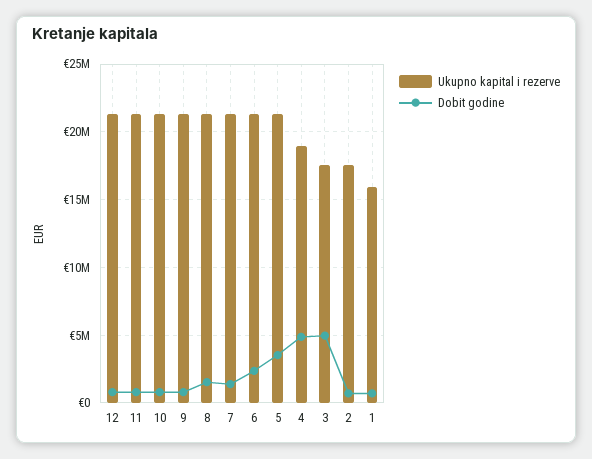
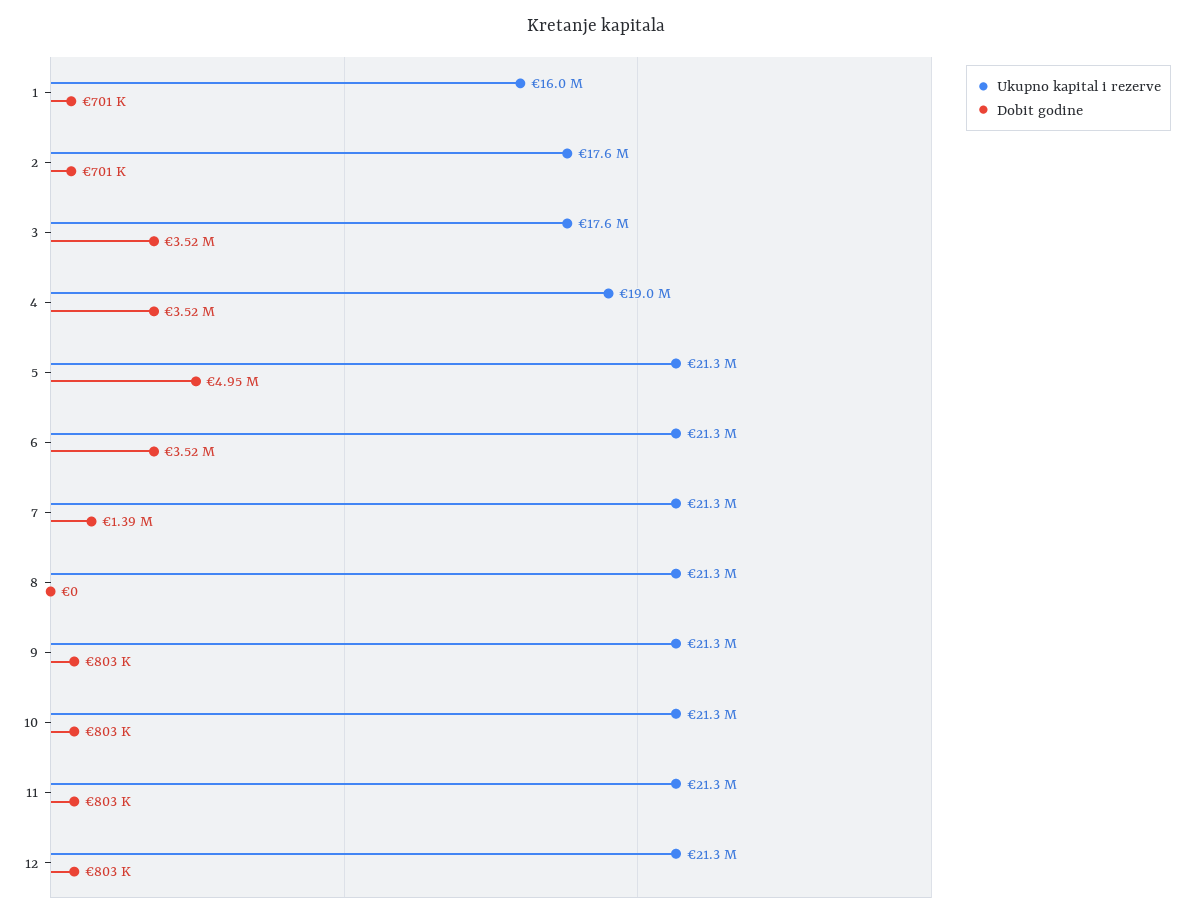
  {
    "Ukupno kapital i rezerve": {
      "12": 21300000,
      "11": 21300000,
      "10": 21300000,
      "9": 21300000,
      "8": 21300000,
      "7": 21300000,
      "6": 21300000,
      "5": 21300000,
      "4": 19000000,
      "3": 17600000,
      "2": 17600000,
      "1": 16000000
    },
    "Dobit godine": {
      "12": 803000,
      "11": 803000,
      "10": 803000,
      "9": 803000,
-     "8": 1500000,
+     "8": 0,
      "7": 1390000,
-     "6": 2500000,
+     "6": 3520000,
-     "5": 3500000,
+     "5": 4950000,
-     "4": 5000000,
+     "4": 3520000,
-     "3": 5000000,
+     "3": 3520000,
      "2": 701000,
      "1": 701000
    }
  }

